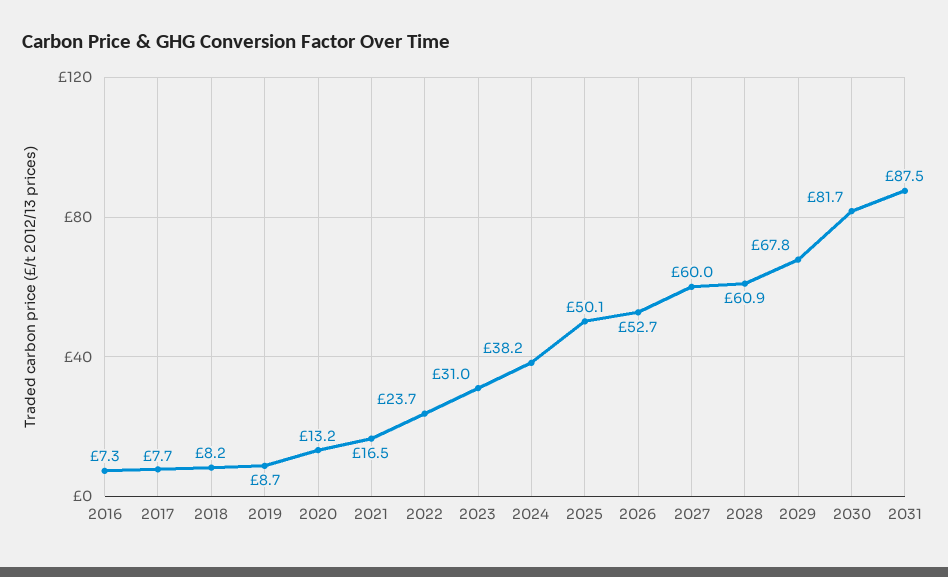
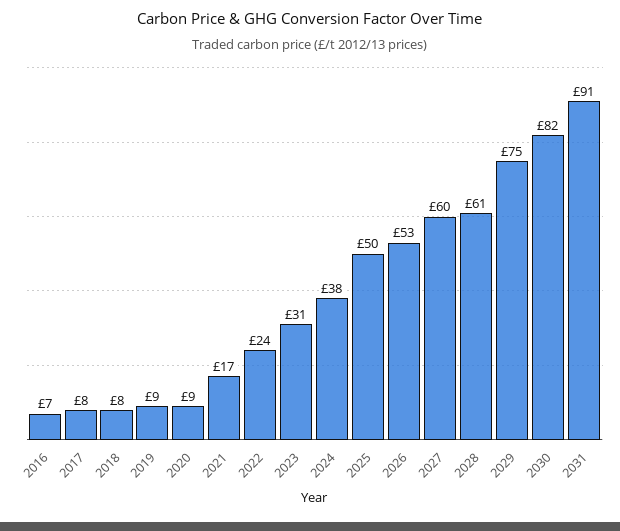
  {
    "2016": 7.3,
    "2017": 7.7,
    "2018": 8.2,
    "2019": 8.7,
-   "2020": 13.2,
+   "2020": 9,
    "2021": 16.5,
    "2022": 23.7,
    "2023": 31,
    "2024": 38.2,
    "2025": 50.1,
    "2026": 52.7,
    "2027": 60,
    "2028": 60.9,
-   "2029": 67.8,
+   "2029": 75,
    "2030": 81.7,
-   "2031": 87.5
+   "2031": 91
  }

